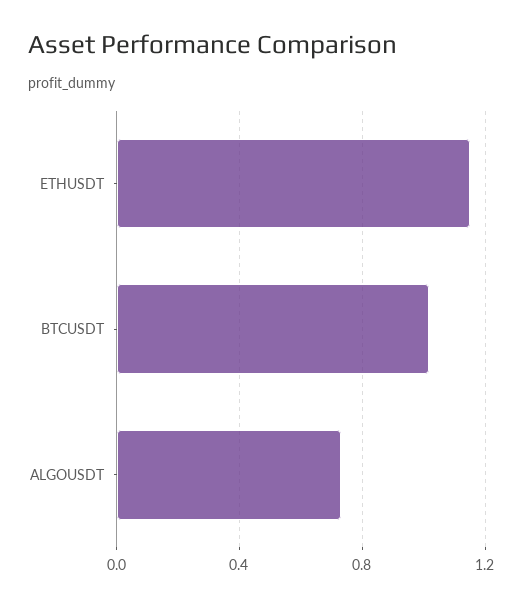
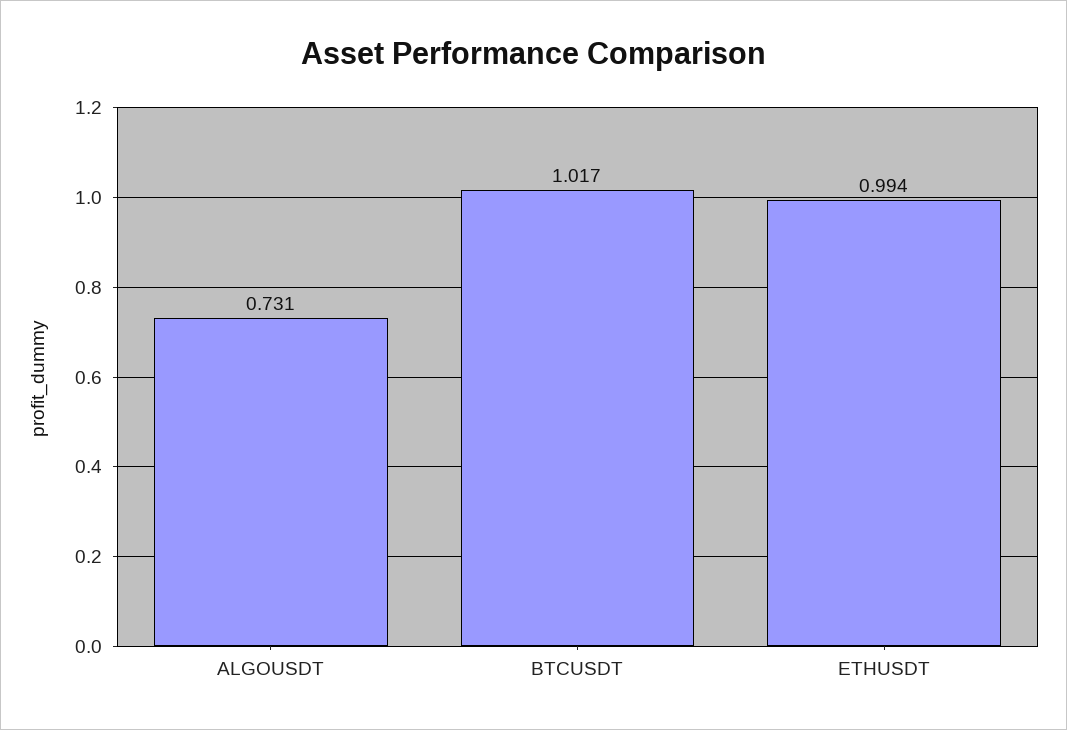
  {
-   "ETHUSDT": 1.15,
+   "ETHUSDT": 0.994,
    "BTCUSDT": 1.017,
    "ALGOUSDT": 0.731
  }

